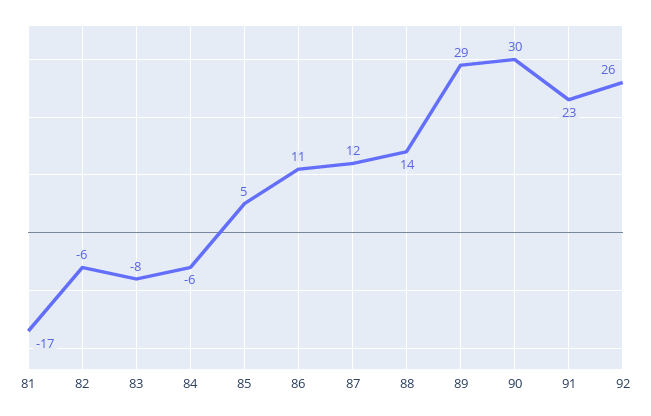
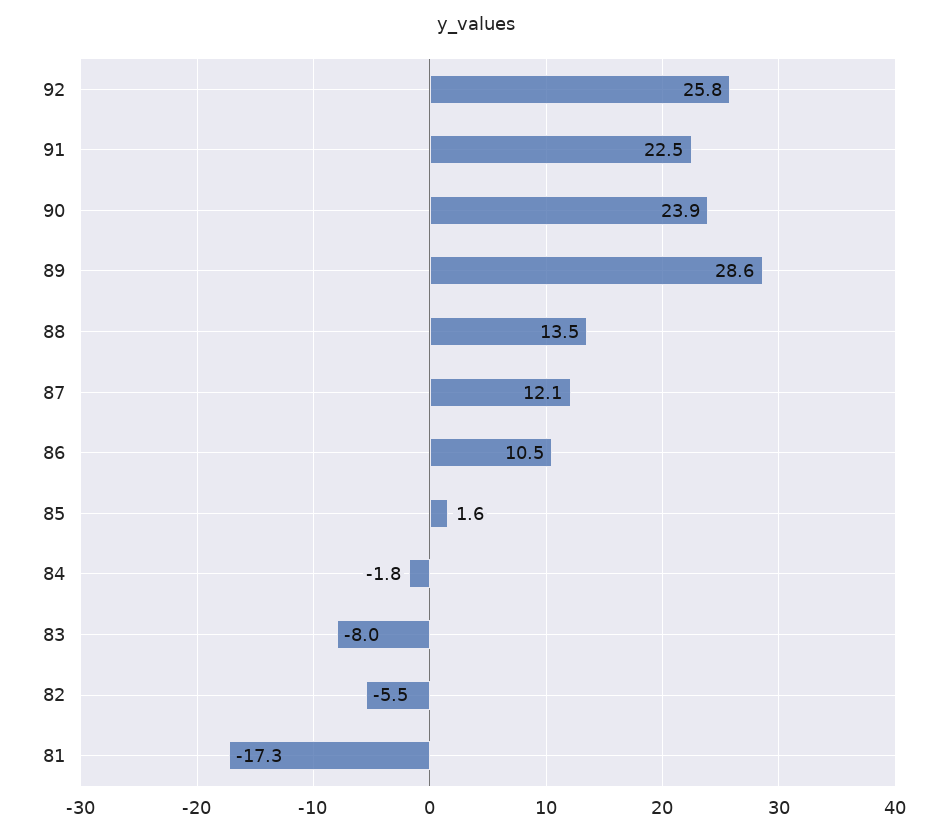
  {
    "81": -17.3,
    "82": -5.5,
    "83": -8,
-   "84": -6,
+   "84": -1.8,
-   "85": 5,
+   "85": 1.6,
    "86": 10.5,
    "87": 12.1,
    "88": 13.5,
    "89": 28.6,
-   "90": 30,
+   "90": 23.9,
    "91": 22.5,
    "92": 25.8
  }

